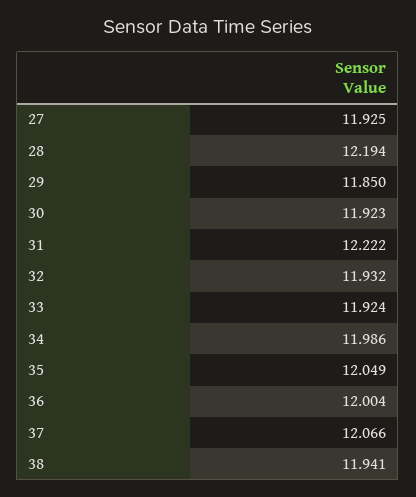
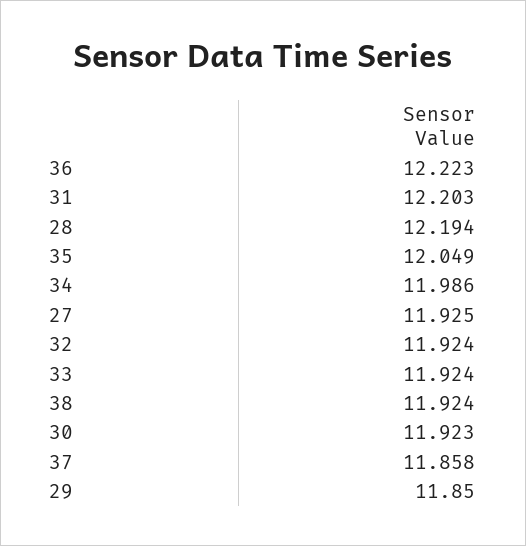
  {
    "27": 11.925,
    "28": 12.194,
    "29": 11.85,
    "30": 11.923,
-   "31": 12.222,
+   "31": 12.203,
-   "32": 11.932,
+   "32": 11.924,
    "33": 11.924,
    "34": 11.986,
    "35": 12.049,
-   "36": 12.004,
+   "36": 12.223,
-   "37": 12.066,
+   "37": 11.858,
-   "38": 11.941
+   "38": 11.924
  }

